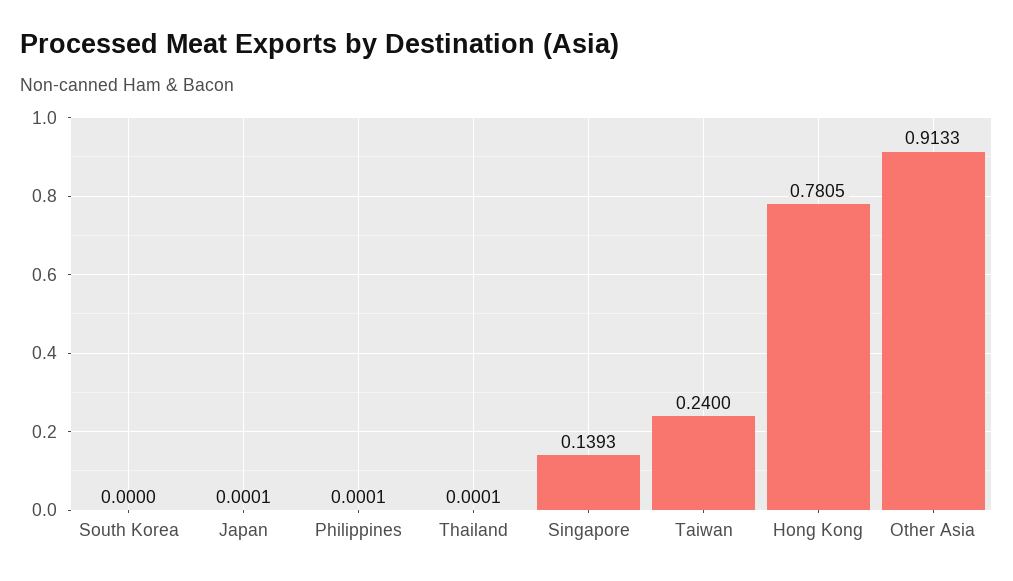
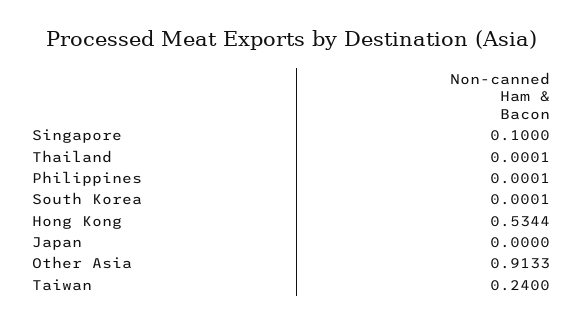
  {
-   "South Korea": 0,
+   "South Korea": 0.0001,
-   "Japan": 0.0001,
+   "Japan": 0,
    "Philippines": 0.0001,
    "Thailand": 0.0001,
-   "Singapore": 0.1393,
+   "Singapore": 0.1,
    "Taiwan": 0.24,
-   "Hong Kong": 0.7805,
+   "Hong Kong": 0.5344,
    "Other Asia": 0.9133
  }

